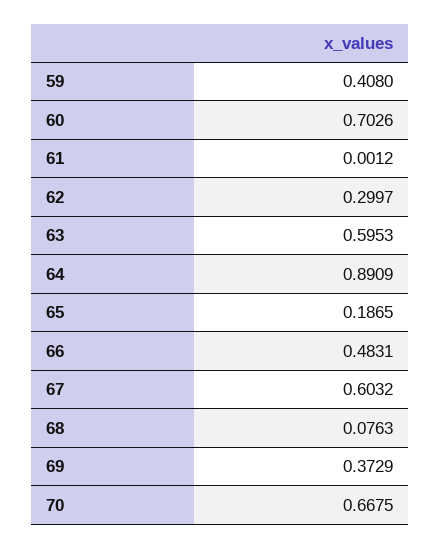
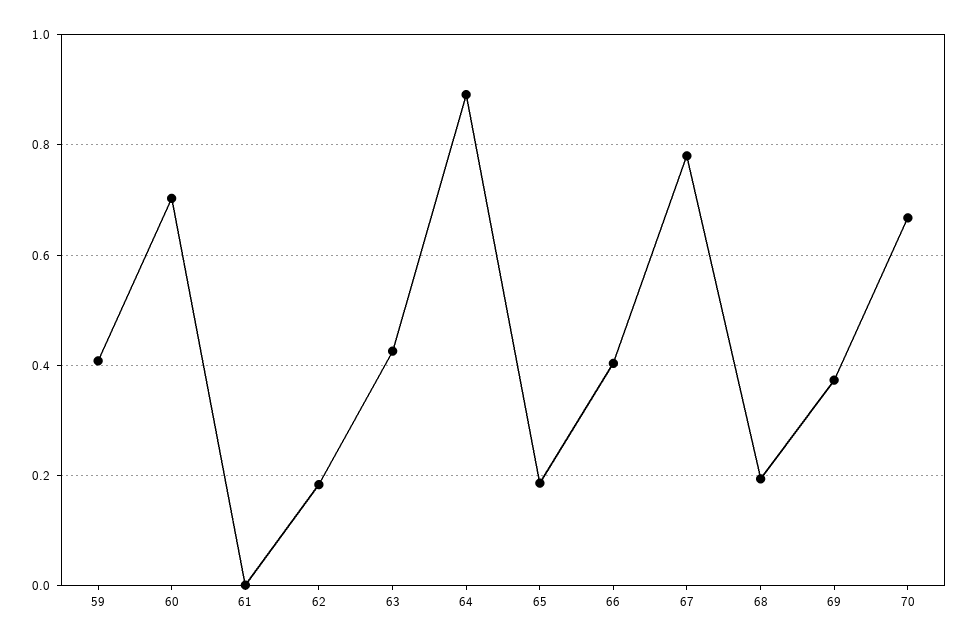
  {
    "59": 0.408,
    "60": 0.7026,
    "61": 0.0012,
-   "62": 0.2997,
+   "62": 0.18,
-   "63": 0.5953,
+   "63": 0.42,
    "64": 0.8909,
    "65": 0.1865,
-   "66": 0.4831,
+   "66": 0.4,
-   "67": 0.6032,
+   "67": 0.78,
-   "68": 0.0763,
+   "68": 0.2,
    "69": 0.3729,
    "70": 0.6675
  }

